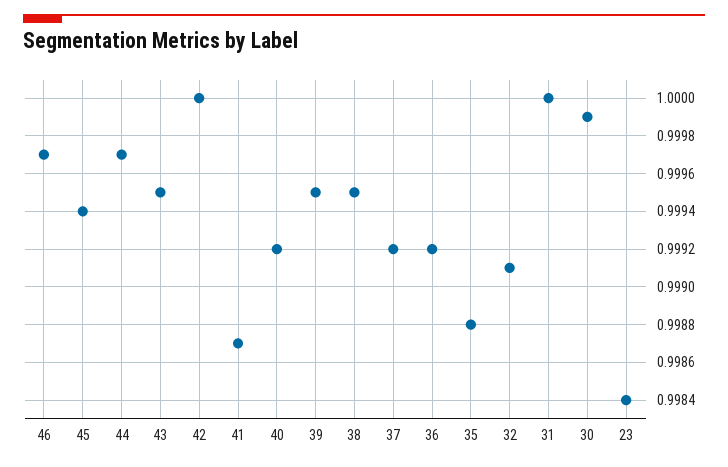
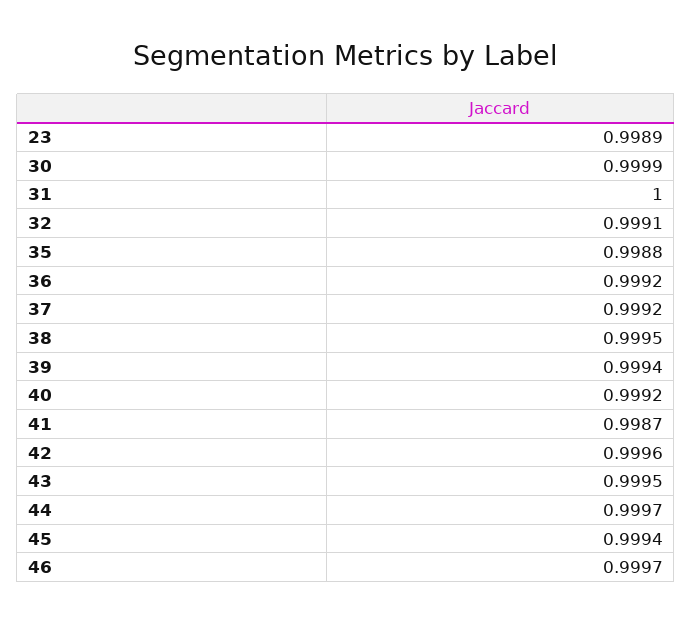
  {
    "46": 0.9997,
    "45": 0.9994,
    "44": 0.9997,
    "43": 0.9995,
-   "42": 1,
+   "42": 0.9996,
    "41": 0.9987,
    "40": 0.9992,
-   "39": 0.9995,
+   "39": 0.9994,
    "38": 0.9995,
    "37": 0.9992,
    "36": 0.9992,
    "35": 0.9988,
    "32": 0.9991,
    "31": 1,
    "30": 0.9999,
-   "23": 0.9984
+   "23": 0.9989
  }

